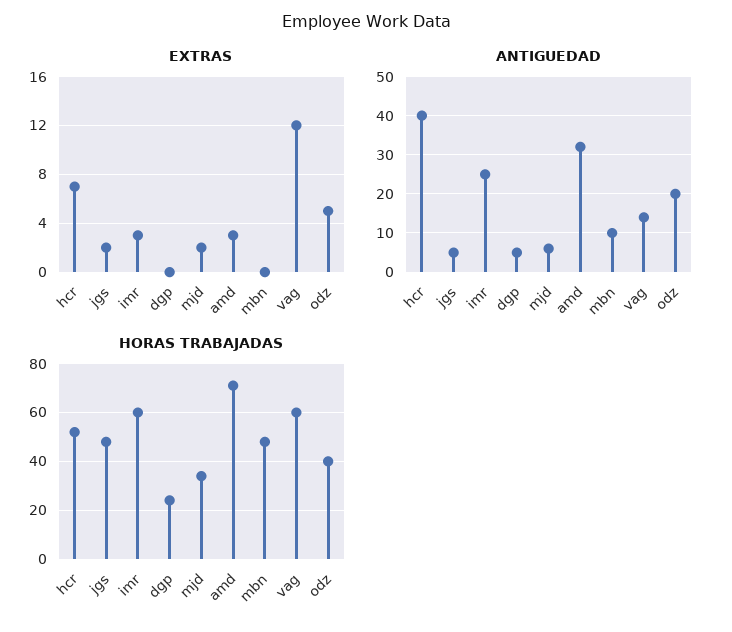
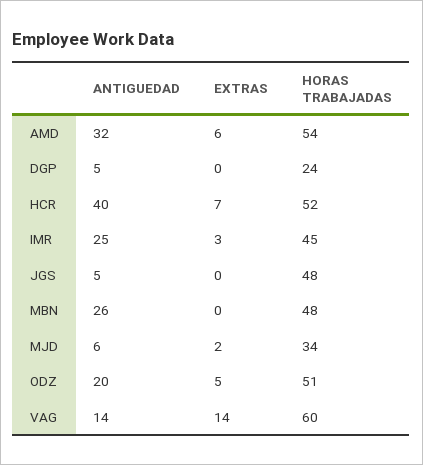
  {
    "EXTRAS": {
      "hcr": 7,
-     "jgs": 2,
+     "jgs": 0,
      "imr": 3,
      "dgp": 0,
      "mjd": 2,
-     "amd": 3,
+     "amd": 6,
      "mbn": 0,
-     "vag": 12,
+     "vag": 14,
      "odz": 5
    },
    "ANTIGUEDAD": {
      "hcr": 40,
      "jgs": 5,
      "imr": 25,
      "dgp": 5,
      "mjd": 6,
      "amd": 32,
-     "mbn": 10,
+     "mbn": 26,
      "vag": 14,
      "odz": 20
    },
    "HORAS TRABAJADAS": {
      "hcr": 52,
      "jgs": 48,
-     "imr": 60,
+     "imr": 45,
      "dgp": 24,
      "mjd": 34,
-     "amd": 70,
+     "amd": 54,
      "mbn": 48,
      "vag": 60,
-     "odz": 40
+     "odz": 51
    }
  }

